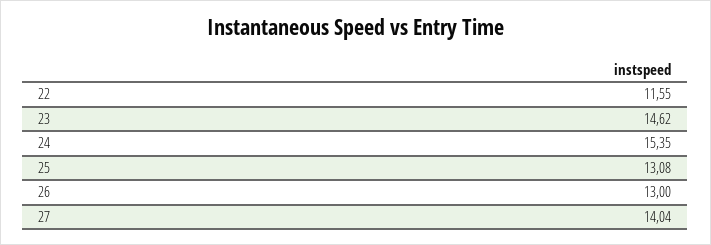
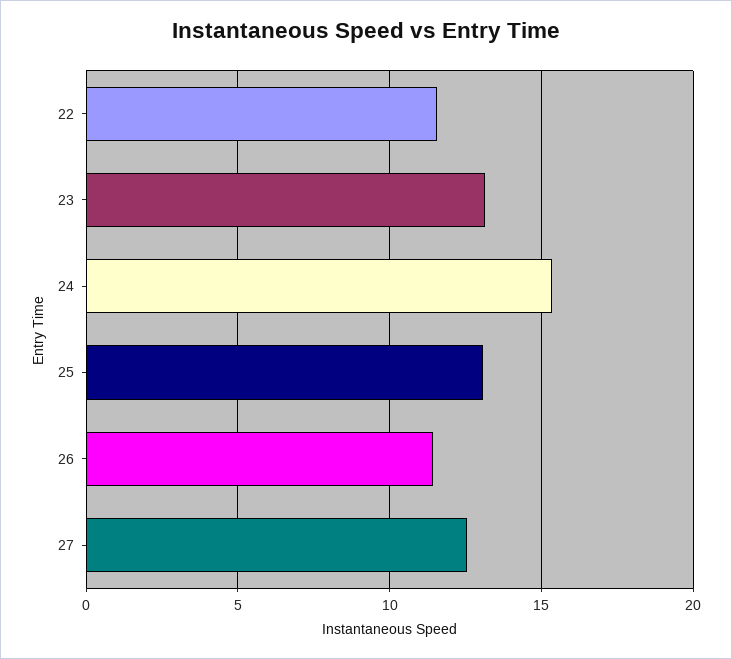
  {
    "22": 11.55,
-   "23": 14.62,
+   "23": 13,
    "24": 15.35,
    "25": 13.08,
-   "26": 13,
+   "26": 11.5,
-   "27": 14.04
+   "27": 12.5
  }

